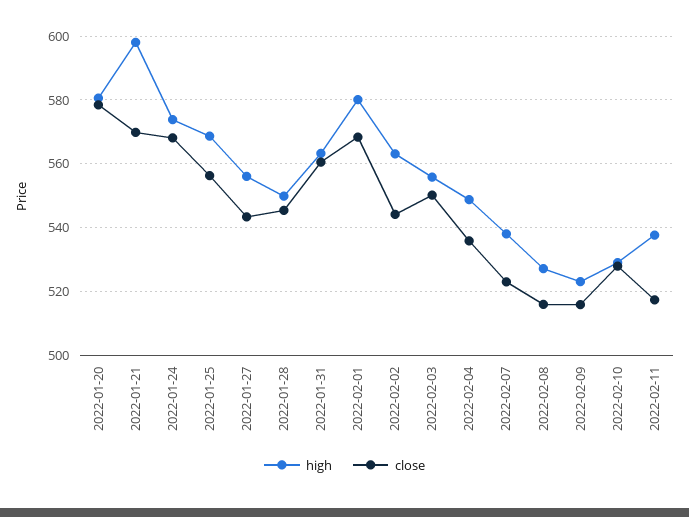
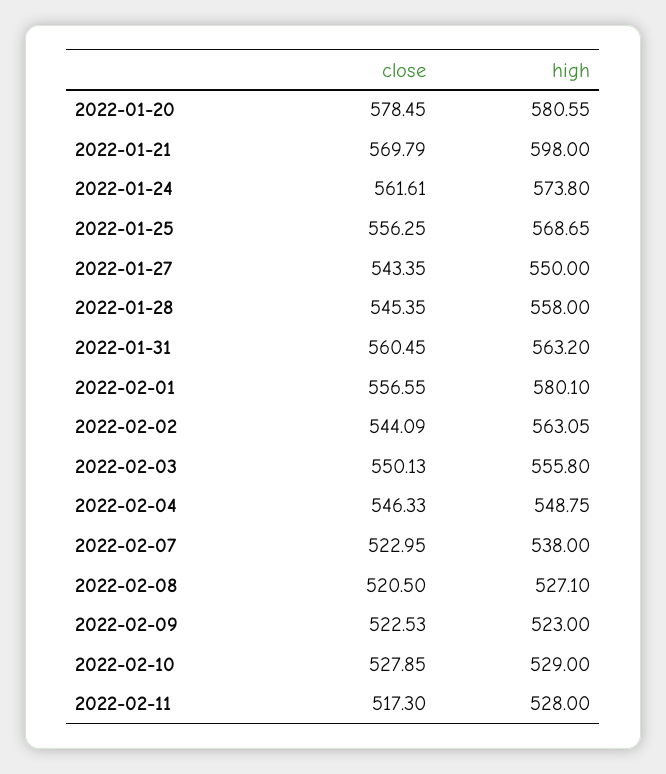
  {
    "high": {
      "2022-01-20": 580.55,
      "2022-01-21": 598,
      "2022-01-24": 573.8,
      "2022-01-25": 568.65,
-     "2022-01-27": 556,
+     "2022-01-27": 550,
-     "2022-01-28": 550,
+     "2022-01-28": 558,
      "2022-01-31": 563.2,
      "2022-02-01": 580.1,
      "2022-02-02": 563.05,
      "2022-02-03": 555.8,
      "2022-02-04": 548.75,
      "2022-02-07": 538,
      "2022-02-08": 527.1,
      "2022-02-09": 523,
      "2022-02-10": 529,
-     "2022-02-11": 538
+     "2022-02-11": 528
    },
    "close": {
      "2022-01-20": 578.45,
      "2022-01-21": 569.79,
-     "2022-01-24": 568,
+     "2022-01-24": 561.61,
      "2022-01-25": 556.25,
      "2022-01-27": 543.35,
      "2022-01-28": 545.35,
      "2022-01-31": 560.45,
-     "2022-02-01": 568,
+     "2022-02-01": 556.55,
      "2022-02-02": 544.09,
      "2022-02-03": 550.13,
-     "2022-02-04": 536,
+     "2022-02-04": 546.33,
      "2022-02-07": 522.95,
-     "2022-02-08": 516,
+     "2022-02-08": 520.5,
-     "2022-02-09": 516,
+     "2022-02-09": 522.53,
      "2022-02-10": 527.85,
      "2022-02-11": 517.3
    }
  }

